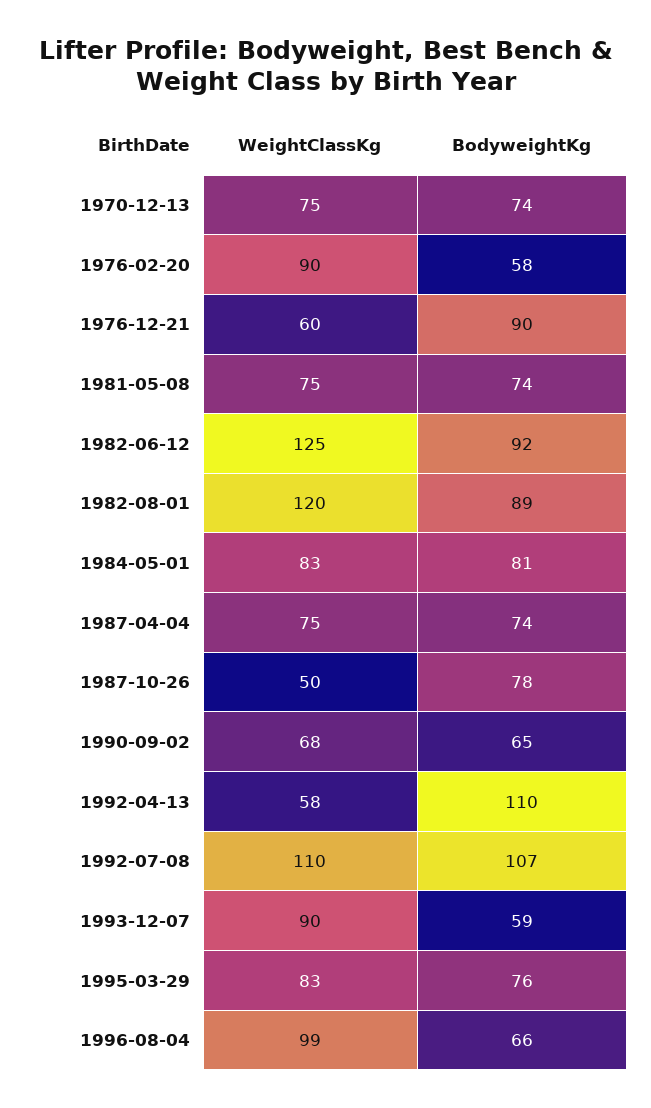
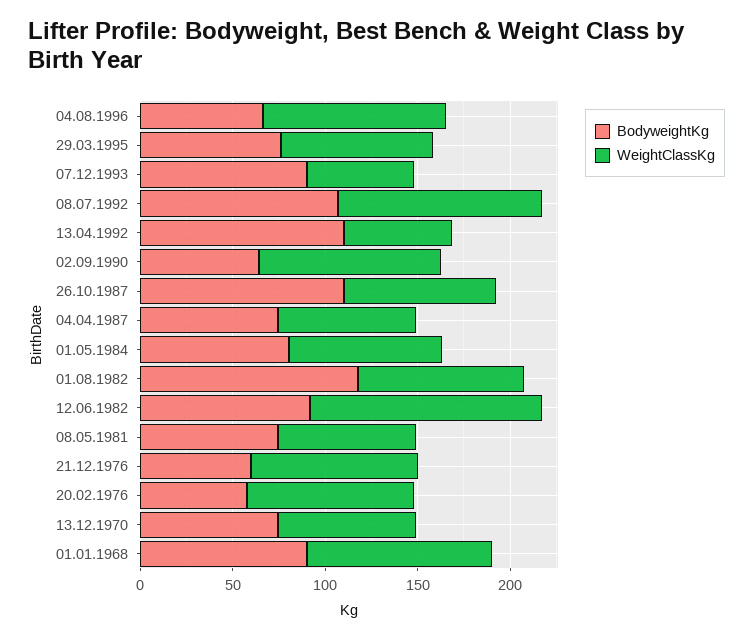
  {
    "WeightClassKg": {
      "1970-12-13": 75,
      "1976-02-20": 90,
-     "1976-12-21": 60,
+     "1976-12-21": 90,
      "1981-05-08": 75,
      "1982-06-12": 125,
-     "1982-08-01": 120,
+     "1982-08-01": 90,
      "1984-05-01": 83,
      "1987-04-04": 75,
-     "1987-10-26": 50,
+     "1987-10-26": 80,
-     "1990-09-02": 68,
+     "1990-09-02": 100,
      "1992-04-13": 58,
      "1992-07-08": 110,
-     "1993-12-07": 90,
+     "1993-12-07": 60,
      "1995-03-29": 83,
-     "1996-08-04": 99
+     "1996-08-04": 99,
+     "01.01.1968": 100
    },
    "BodyweightKg": {
      "1970-12-13": 74,
      "1976-02-20": 58,
-     "1976-12-21": 90,
+     "1976-12-21": 60,
      "1981-05-08": 74,
      "1982-06-12": 92,
-     "1982-08-01": 89,
+     "1982-08-01": 120,
      "1984-05-01": 81,
      "1987-04-04": 74,
-     "1987-10-26": 78,
+     "1987-10-26": 110,
      "1990-09-02": 65,
      "1992-04-13": 110,
      "1992-07-08": 107,
-     "1993-12-07": 59,
+     "1993-12-07": 90,
      "1995-03-29": 76,
-     "1996-08-04": 66
+     "1996-08-04": 66,
+     "01.01.1968": 90
    }
  }

